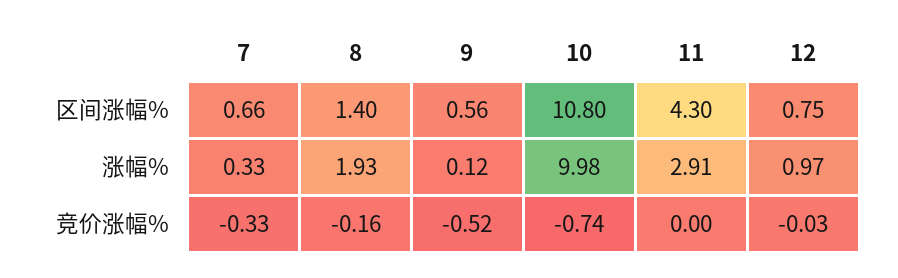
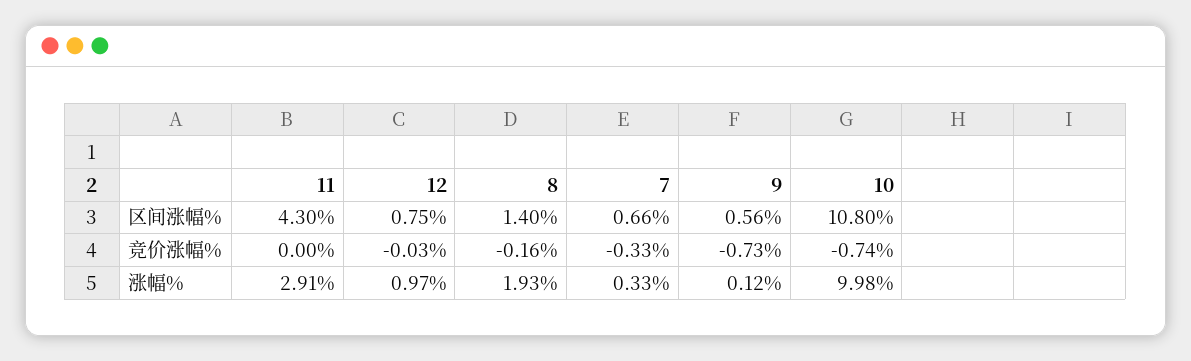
  {
    "7": {
      "区间涨幅%": 0.66,
      "涨幅%": 0.33,
      "竞价涨幅%": -0.33
    },
    "8": {
      "区间涨幅%": 1.4,
      "涨幅%": 1.93,
      "竞价涨幅%": -0.16
    },
    "9": {
      "区间涨幅%": 0.56,
      "涨幅%": 0.12,
-     "竞价涨幅%": -0.52
+     "竞价涨幅%": -0.73
    },
    "10": {
      "区间涨幅%": 10.8,
      "涨幅%": 9.98,
      "竞价涨幅%": -0.74
    },
    "11": {
      "区间涨幅%": 4.3,
      "涨幅%": 2.91,
      "竞价涨幅%": 0
    },
    "12": {
      "区间涨幅%": 0.75,
      "涨幅%": 0.97,
      "竞价涨幅%": -0.03
    }
  }

